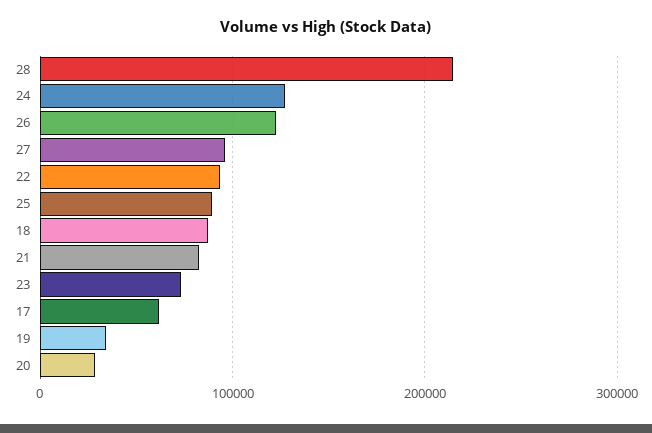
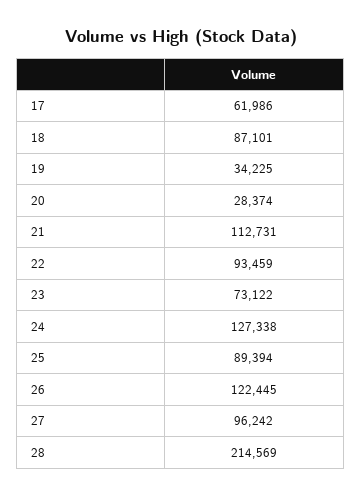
  {
    "28": 214569,
    "24": 127338,
    "26": 122445,
    "27": 96242,
    "22": 93459,
    "25": 89394,
    "18": 87101,
-   "21": 80000,
+   "21": 112731,
    "23": 73122,
    "17": 61986,
    "19": 34225,
    "20": 28374
  }

